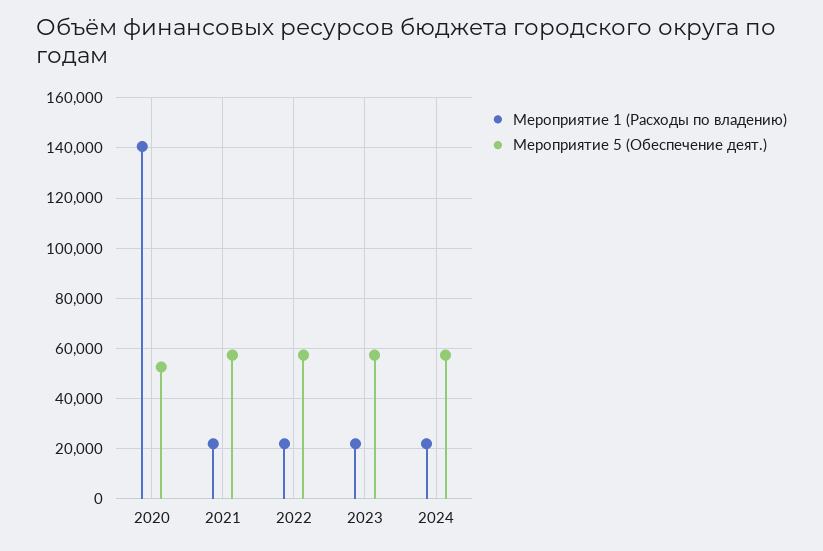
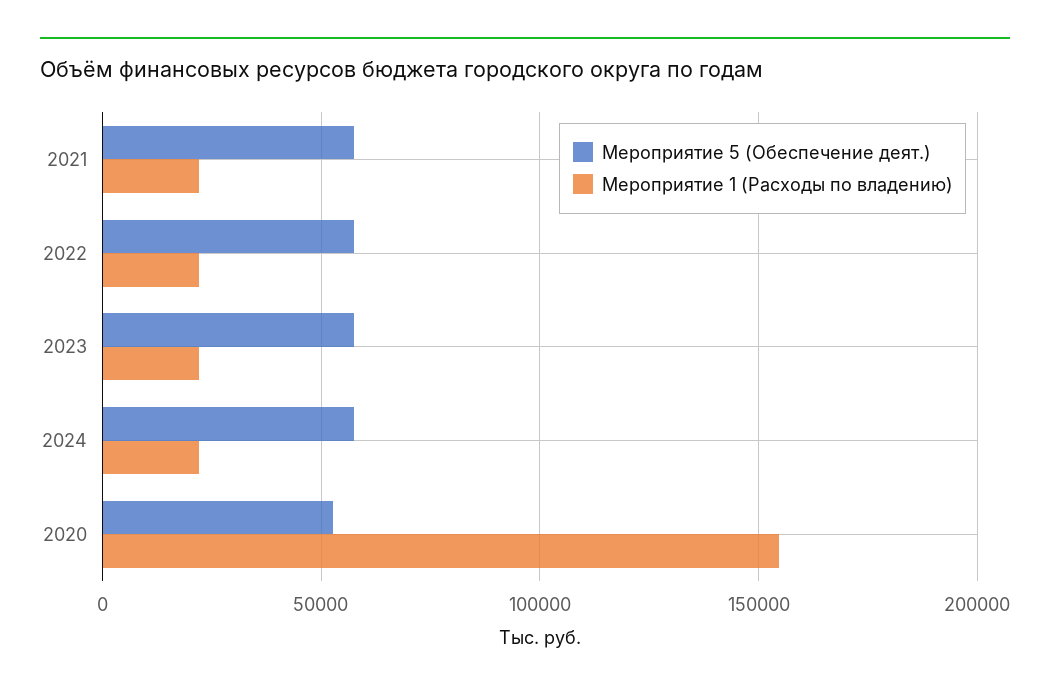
  {
    "Мероприятие 1 (Расходы по владению)": {
-     "2020": 140000,
+     "2020": 155000,
      "2021": 22500,
      "2022": 22500,
      "2023": 22500,
      "2024": 22500
    },
    "Мероприятие 5 (Обеспечение деят.)": {
      "2020": 52500,
      "2021": 57500,
      "2022": 57500,
      "2023": 57500,
      "2024": 57500
    }
  }

